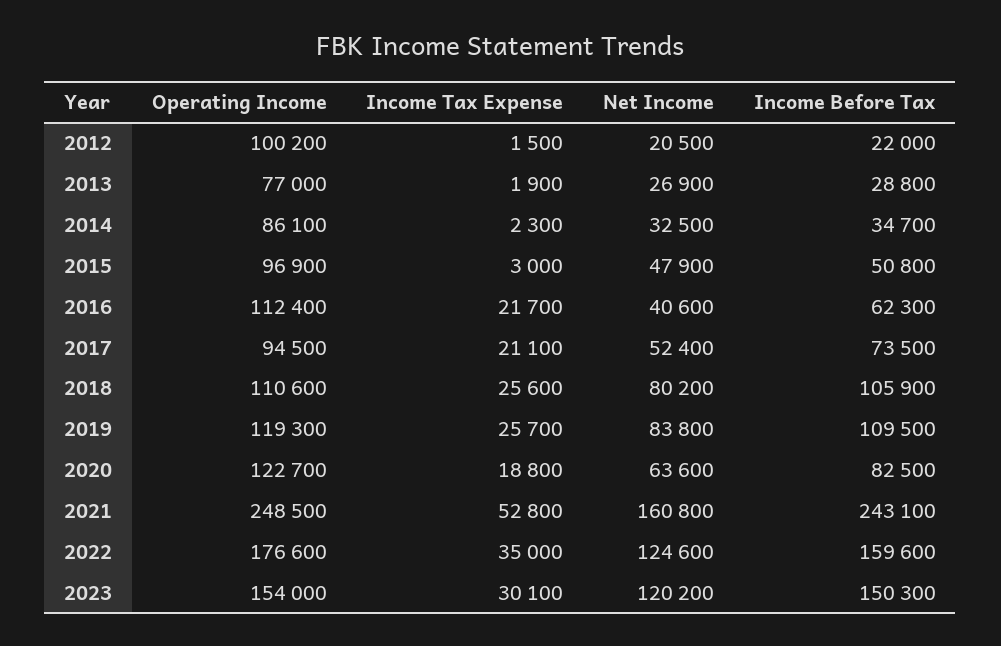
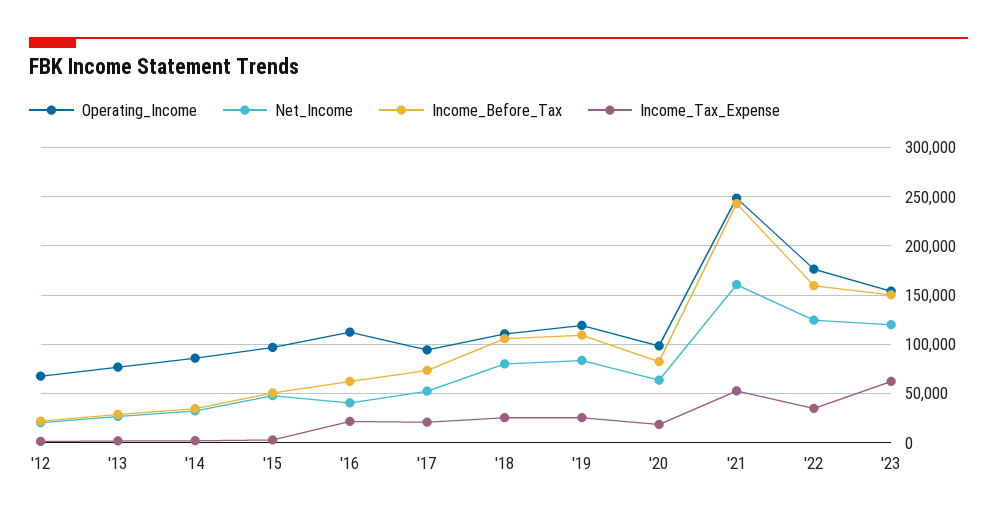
  {
    "Operating Income": {
-     "2012": 100200,
+     "2012": 70000,
      "2013": 77000,
      "2014": 86100,
      "2015": 96900,
      "2016": 112400,
      "2017": 94500,
      "2018": 110600,
      "2019": 119300,
-     "2020": 122700,
+     "2020": 100000,
      "2021": 248500,
      "2022": 176600,
      "2023": 154000
    },
    "Income Tax Expense": {
      "2012": 1500,
      "2013": 1900,
      "2014": 2300,
      "2015": 3000,
      "2016": 21700,
      "2017": 21100,
      "2018": 25600,
      "2019": 25700,
      "2020": 18800,
      "2021": 52800,
      "2022": 35000,
-     "2023": 30100
+     "2023": 60000
    },
    "Net Income": {
      "2012": 20500,
      "2013": 26900,
      "2014": 32500,
      "2015": 47900,
      "2016": 40600,
      "2017": 52400,
      "2018": 80200,
      "2019": 83800,
      "2020": 63600,
      "2021": 160800,
      "2022": 124600,
      "2023": 120200
    },
    "Income Before Tax": {
      "2012": 22000,
      "2013": 28800,
      "2014": 34700,
      "2015": 50800,
      "2016": 62300,
      "2017": 73500,
      "2018": 105900,
      "2019": 109500,
      "2020": 82500,
      "2021": 243100,
      "2022": 159600,
      "2023": 150300
    }
  }

